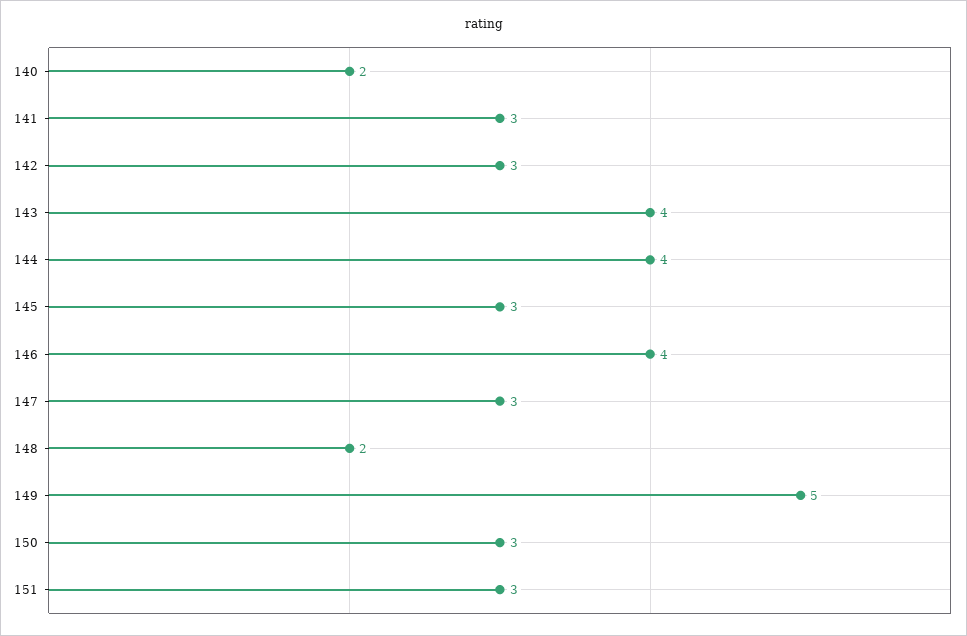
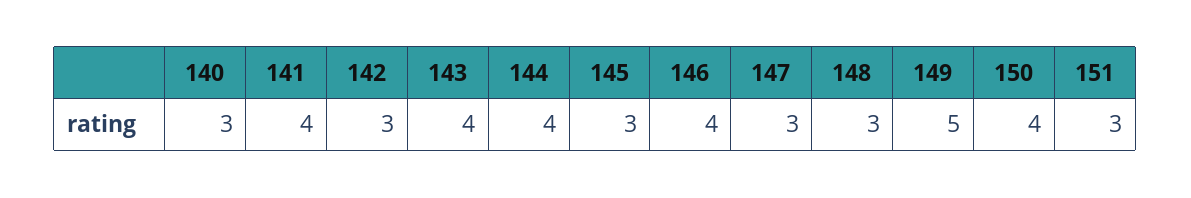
  {
-   "140": 2,
+   "140": 3,
-   "141": 3,
+   "141": 4,
    "142": 3,
    "143": 4,
    "144": 4,
    "145": 3,
    "146": 4,
    "147": 3,
-   "148": 2,
+   "148": 3,
    "149": 5,
-   "150": 3,
+   "150": 4,
    "151": 3
  }

